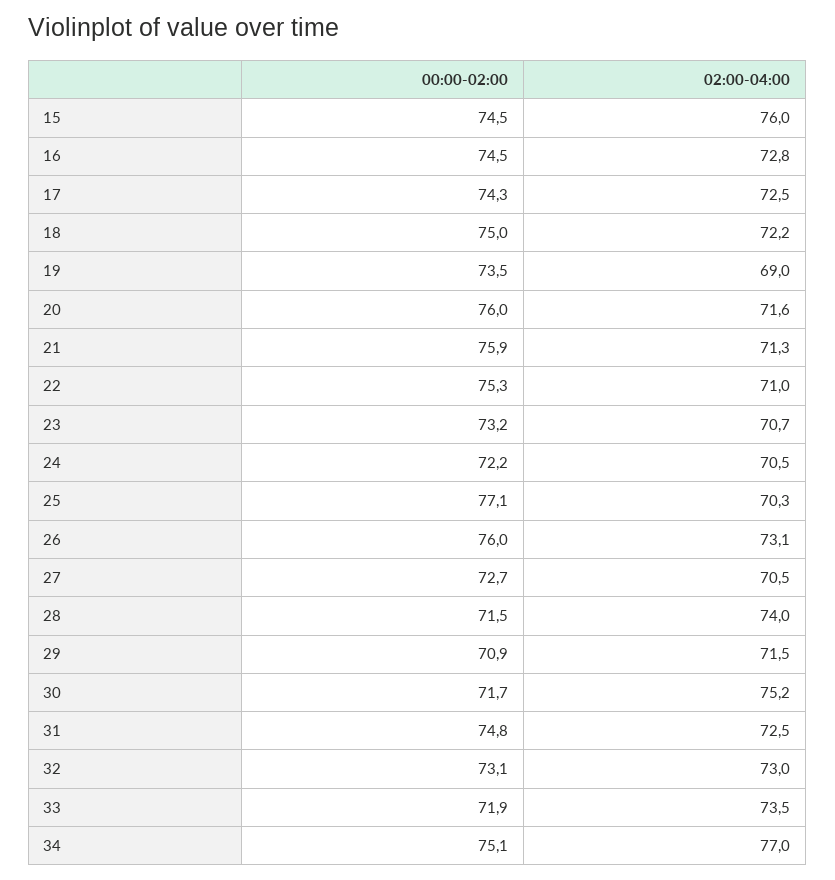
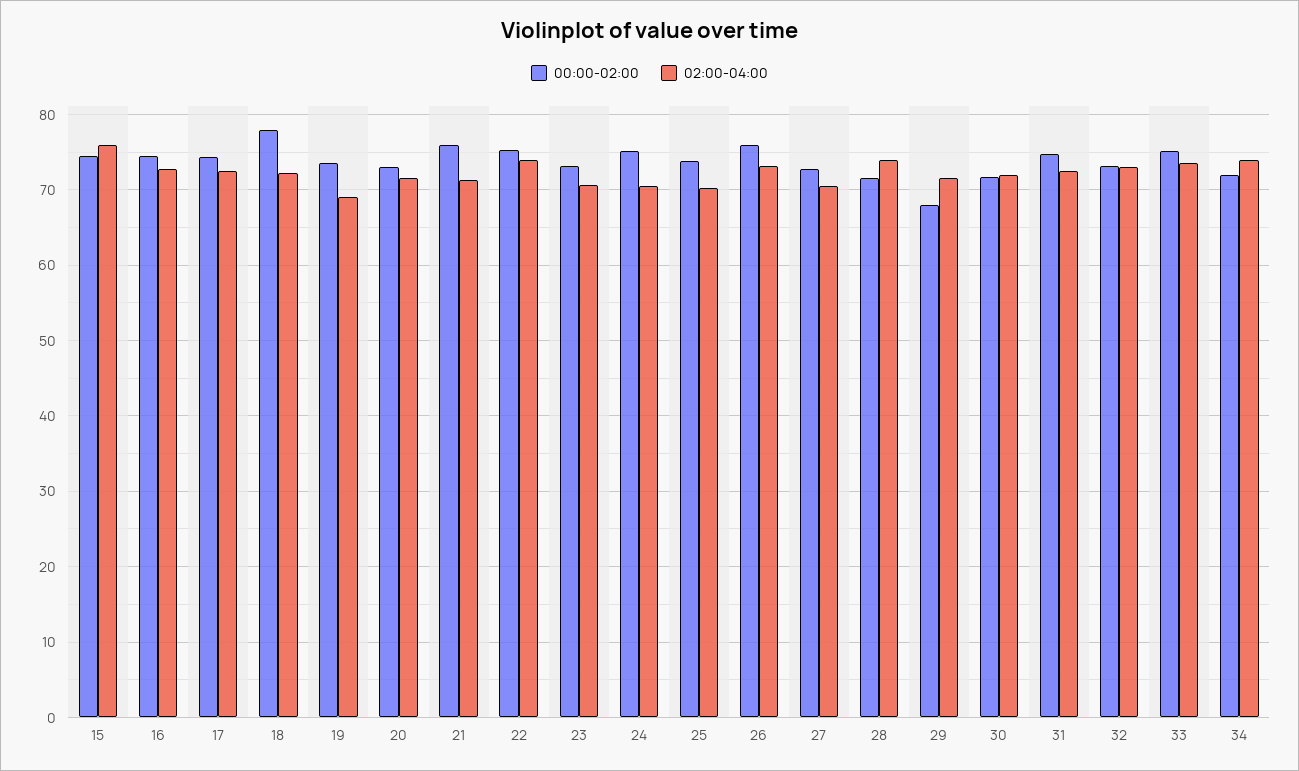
  {
    "00:00-02:00": {
      "15": 74.5,
      "16": 74.5,
      "17": 74.3,
-     "18": 75,
+     "18": 78,
      "19": 73.5,
-     "20": 76,
+     "20": 73,
      "21": 75.9,
      "22": 75.3,
      "23": 73.2,
-     "24": 72.2,
+     "24": 75,
-     "25": 77.1,
+     "25": 74,
      "26": 76,
      "27": 72.7,
      "28": 71.5,
-     "29": 70.9,
+     "29": 68,
      "30": 71.7,
      "31": 74.8,
      "32": 73.1,
-     "33": 71.9,
+     "33": 75,
-     "34": 75.1
+     "34": 72
    },
    "02:00-04:00": {
      "15": 76,
      "16": 72.8,
      "17": 72.5,
      "18": 72.2,
      "19": 69,
      "20": 71.6,
      "21": 71.3,
-     "22": 71,
+     "22": 74,
      "23": 70.7,
      "24": 70.5,
      "25": 70.3,
      "26": 73.1,
      "27": 70.5,
      "28": 74,
      "29": 71.5,
-     "30": 75.2,
+     "30": 72,
      "31": 72.5,
      "32": 73,
      "33": 73.5,
-     "34": 77
+     "34": 74
    }
  }

